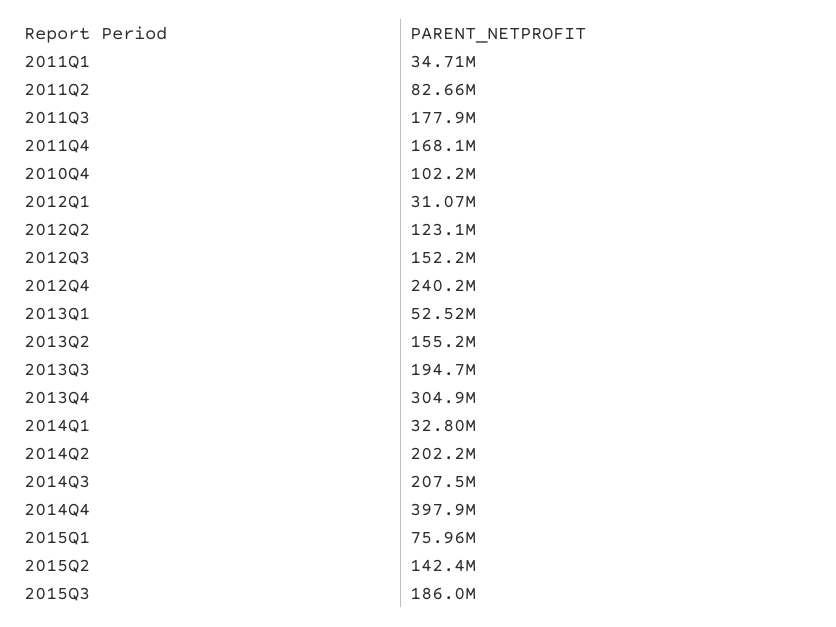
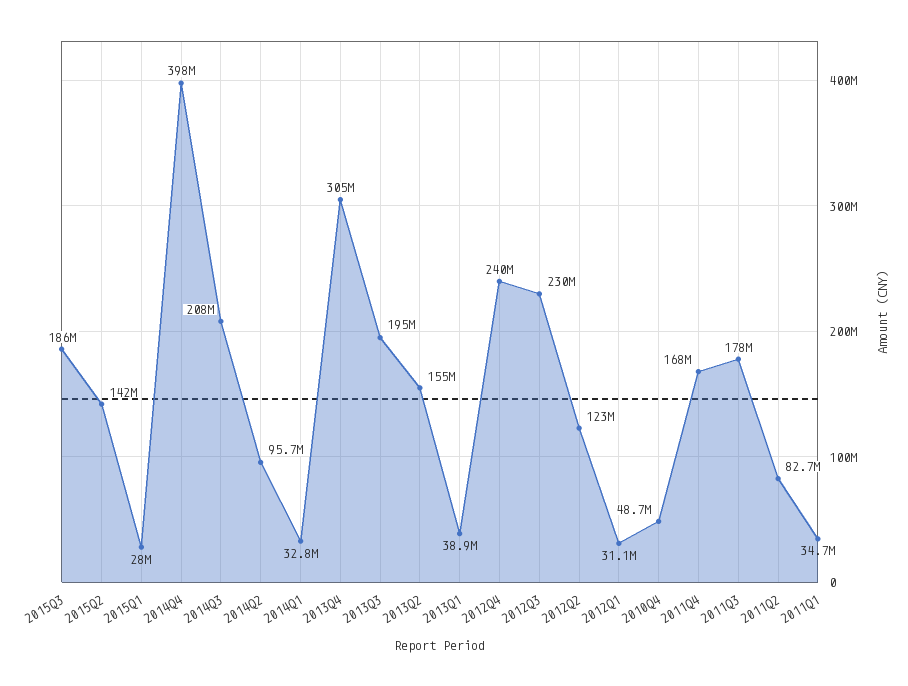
  {
    "2011Q1": 34710000,
    "2011Q2": 82660000,
    "2011Q3": 177900000,
    "2011Q4": 168100000,
-   "2010Q4": 102200000,
+   "2010Q4": 48700000,
    "2012Q1": 31070000,
    "2012Q2": 123100000,
-   "2012Q3": 152200000,
+   "2012Q3": 230000000,
    "2012Q4": 240200000,
-   "2013Q1": 52520000,
+   "2013Q1": 38900000,
    "2013Q2": 155200000,
    "2013Q3": 194700000,
    "2013Q4": 304900000,
    "2014Q1": 32800000,
-   "2014Q2": 202200000,
+   "2014Q2": 95700000,
    "2014Q3": 207500000,
    "2014Q4": 397900000,
-   "2015Q1": 75960000,
+   "2015Q1": 28000000,
    "2015Q2": 142400000,
    "2015Q3": 186000000
  }

